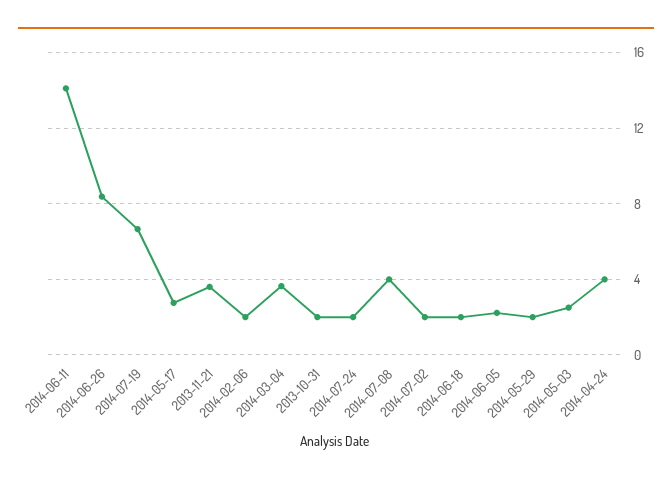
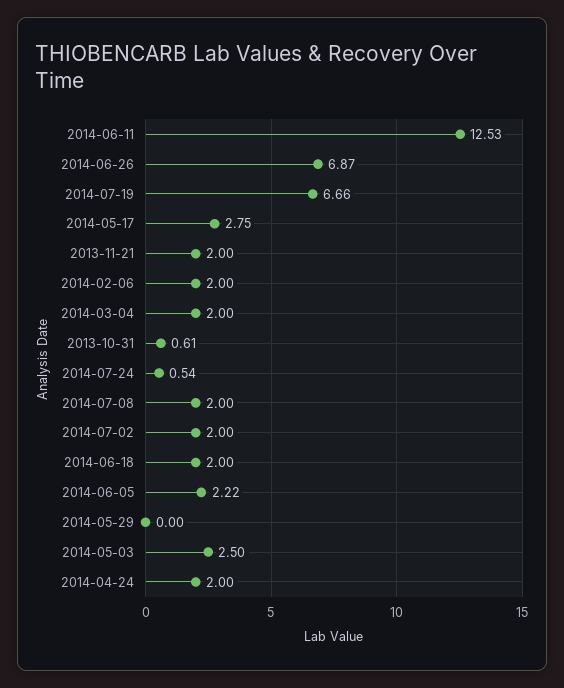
  {
-   "2014-06-11": 14,
+   "2014-06-11": 12.53,
-   "2014-06-26": 8.5,
+   "2014-06-26": 6.87,
    "2014-07-19": 6.66,
    "2014-05-17": 2.75,
-   "2013-11-21": 3.5,
+   "2013-11-21": 2,
    "2014-02-06": 2,
-   "2014-03-04": 3.5,
+   "2014-03-04": 2,
-   "2013-10-31": 2,
+   "2013-10-31": 0.61,
-   "2014-07-24": 2,
+   "2014-07-24": 0.54,
-   "2014-07-08": 4,
+   "2014-07-08": 2,
    "2014-07-02": 2,
    "2014-06-18": 2,
    "2014-06-05": 2.22,
-   "2014-05-29": 2,
+   "2014-05-29": 0,
    "2014-05-03": 2.5,
-   "2014-04-24": 4
+   "2014-04-24": 2
  }

